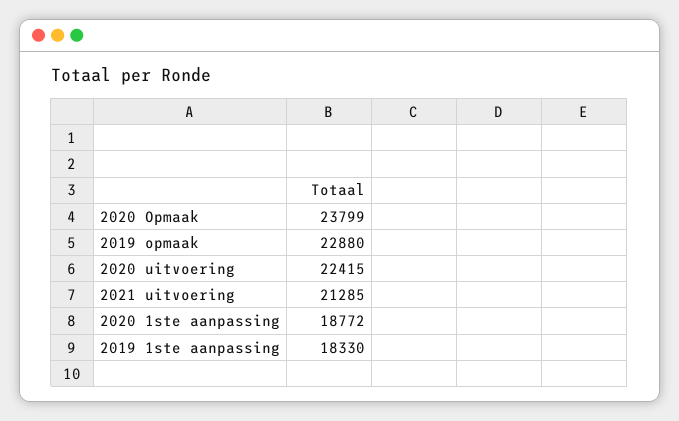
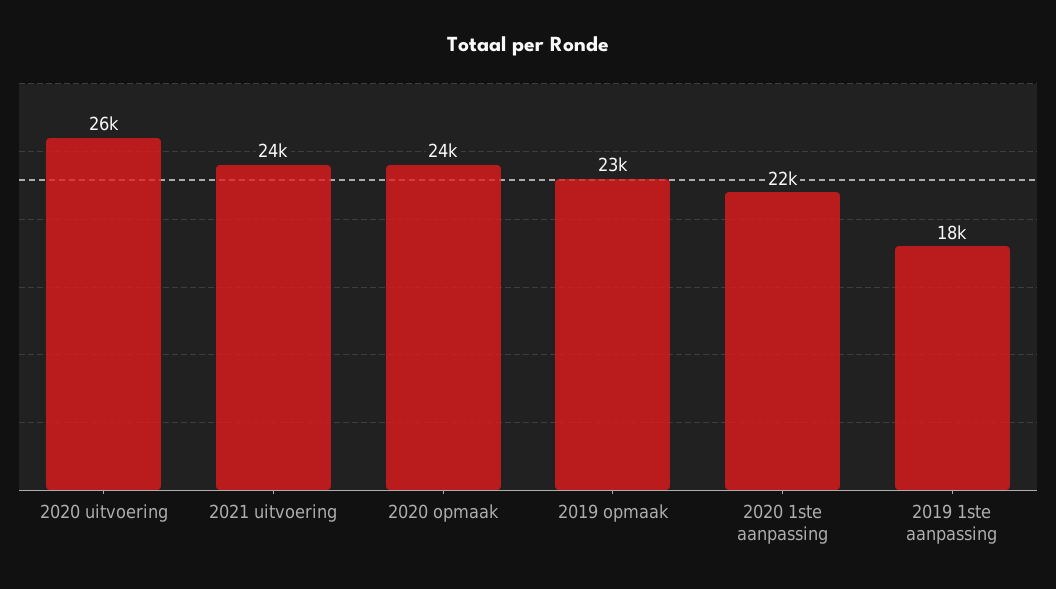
  {
    "2020 Opmaak": 23799,
    "2019 opmaak": 22880,
-   "2020 uitvoering": 22415,
+   "2020 uitvoering": 26000,
-   "2021 uitvoering": 21285,
+   "2021 uitvoering": 24000,
-   "2020 1ste aanpassing": 18772,
+   "2020 1ste aanpassing": 22000,
    "2019 1ste aanpassing": 18330
  }

